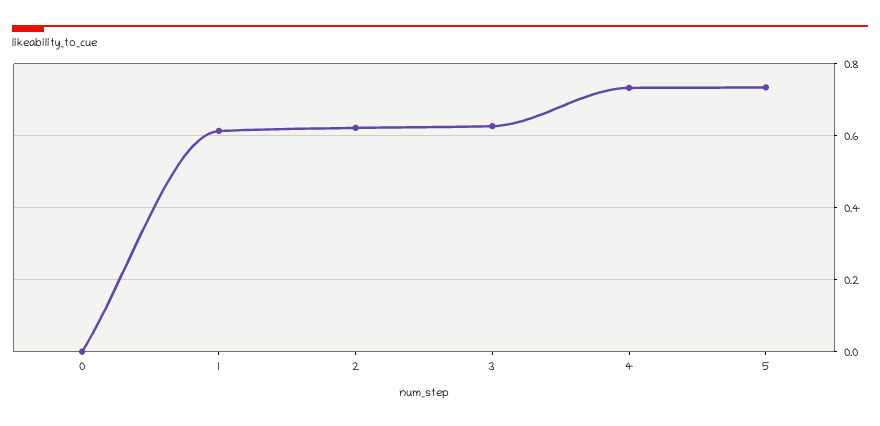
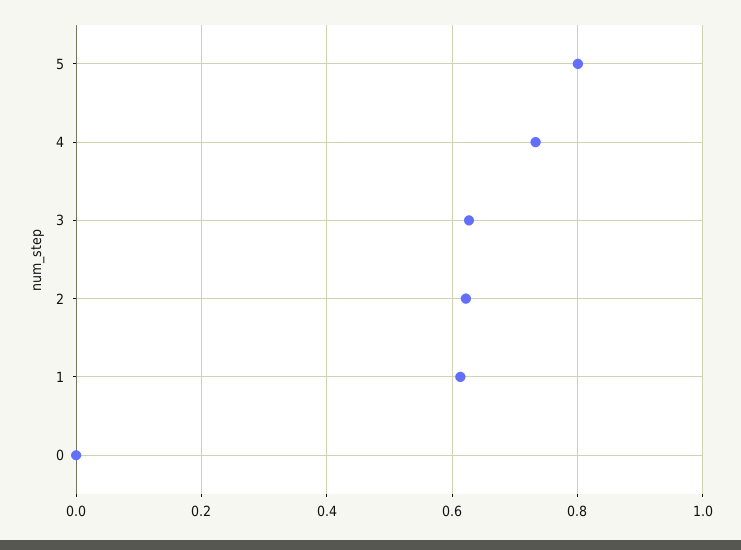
  {
    "0": 0,
    "1": 0.62,
    "2": 0.62,
    "3": 0.62,
    "4": 0.74,
-   "5": 0.74
+   "5": 0.8
  }

